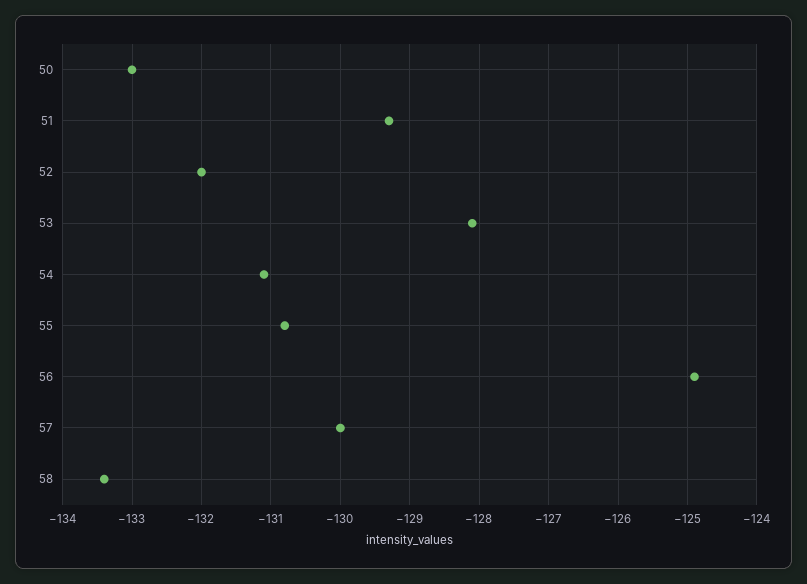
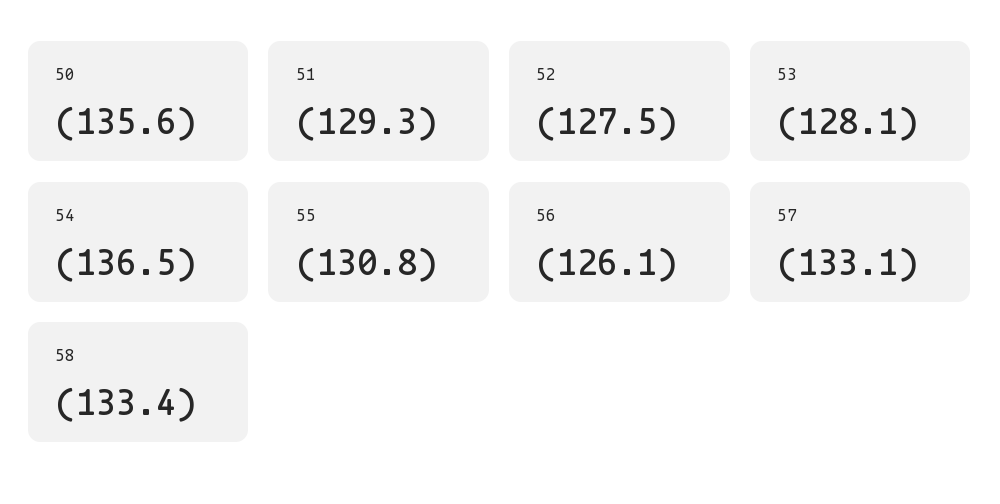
  {
-   "50": -133,
+   "50": -135.6,
    "51": -129.3,
-   "52": -132,
+   "52": -127.5,
    "53": -128.1,
-   "54": -131.1,
+   "54": -136.5,
    "55": -130.8,
-   "56": -124.9,
+   "56": -126.1,
-   "57": -130,
+   "57": -133.1,
    "58": -133.4
  }

